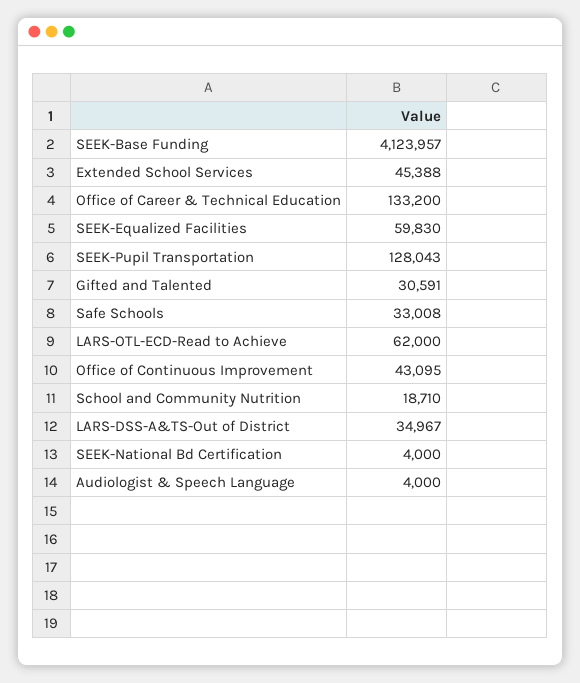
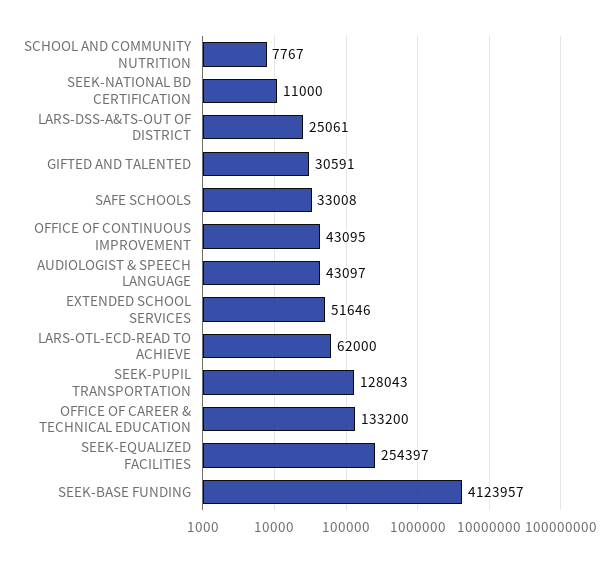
  {
    "SEEK-Base Funding": 4123957,
-   "Extended School Services": 45388,
+   "Extended School Services": 51646,
    "Office of Career & Technical Education": 133200,
-   "SEEK-Equalized Facilities": 59830,
+   "SEEK-Equalized Facilities": 254397,
    "SEEK-Pupil Transportation": 128043,
    "Gifted and Talented": 30591,
    "Safe Schools": 33008,
    "LARS-OTL-ECD-Read to Achieve": 62000,
    "Office of Continuous Improvement": 43095,
-   "School and Community Nutrition": 18710,
+   "School and Community Nutrition": 7767,
-   "LARS-DSS-A&TS-Out of District": 34967,
+   "LARS-DSS-A&TS-Out of District": 25061,
-   "SEEK-National Bd Certification": 4000,
+   "SEEK-National Bd Certification": 11000,
-   "Audiologist & Speech Language": 4000
+   "Audiologist & Speech Language": 43097
  }

